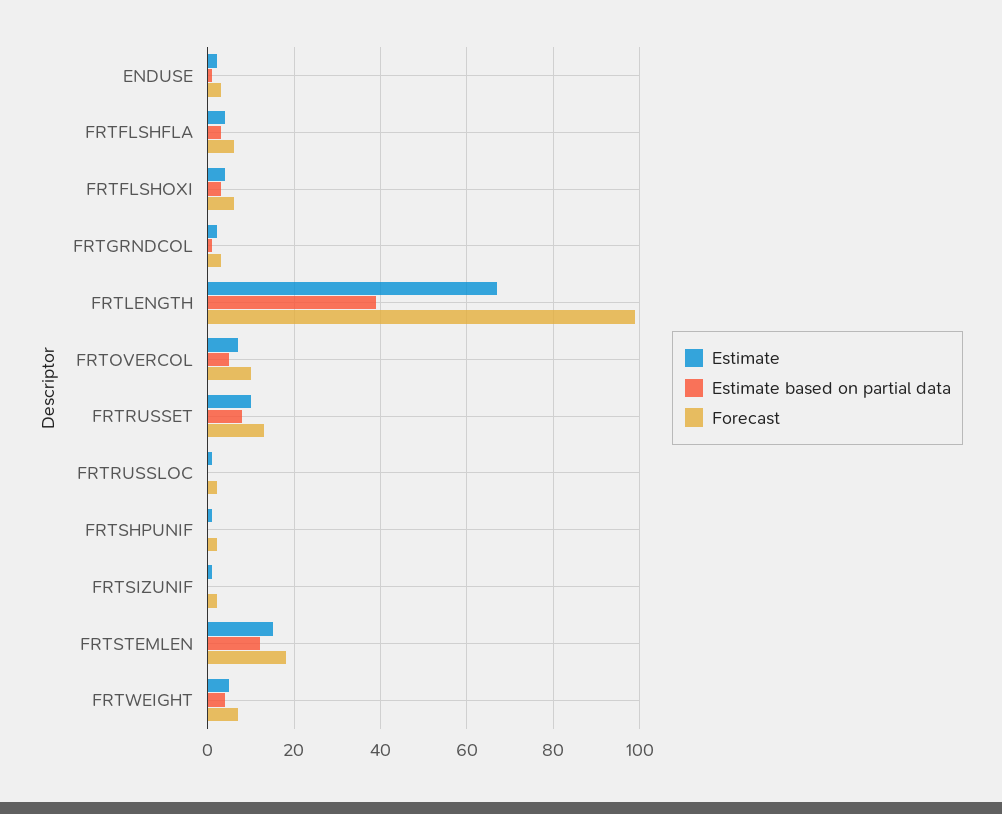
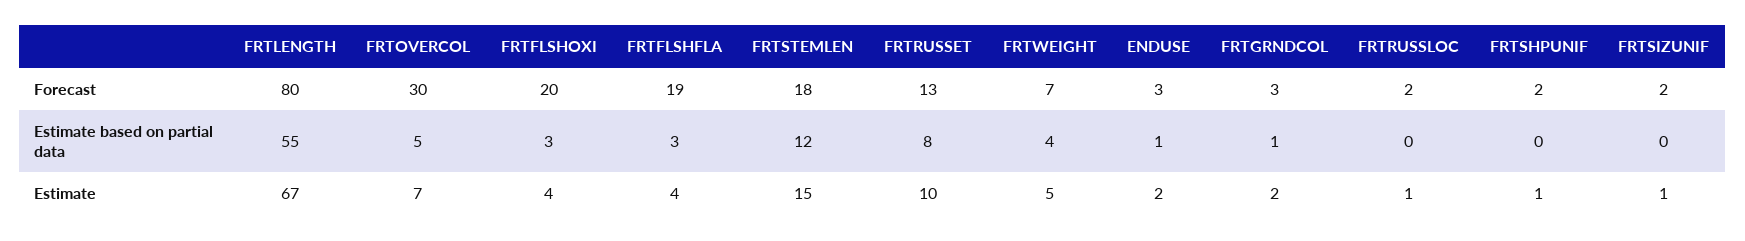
  {
    "Estimate": {
      "ENDUSE": 2,
      "FRTFLSHFLA": 4,
      "FRTFLSHOXI": 4,
      "FRTGRNDCOL": 2,
      "FRTLENGTH": 67,
      "FRTOVERCOL": 7,
      "FRTRUSSET": 10,
      "FRTRUSSLOC": 1,
      "FRTSHPUNIF": 1,
      "FRTSIZUNIF": 1,
      "FRTSTEMLEN": 15,
      "FRTWEIGHT": 5
    },
    "Estimate based on partial data": {
      "ENDUSE": 1,
      "FRTFLSHFLA": 3,
      "FRTFLSHOXI": 3,
      "FRTGRNDCOL": 1,
-     "FRTLENGTH": 40,
+     "FRTLENGTH": 55,
      "FRTOVERCOL": 5,
      "FRTRUSSET": 8,
      "FRTRUSSLOC": 0,
      "FRTSHPUNIF": 0,
      "FRTSIZUNIF": 0,
      "FRTSTEMLEN": 12,
      "FRTWEIGHT": 4
    },
    "Forecast": {
      "ENDUSE": 3,
-     "FRTFLSHFLA": 5,
+     "FRTFLSHFLA": 19,
-     "FRTFLSHOXI": 5,
+     "FRTFLSHOXI": 20,
      "FRTGRNDCOL": 3,
-     "FRTLENGTH": 100,
+     "FRTLENGTH": 80,
-     "FRTOVERCOL": 10,
+     "FRTOVERCOL": 30,
      "FRTRUSSET": 13,
      "FRTRUSSLOC": 2,
      "FRTSHPUNIF": 2,
      "FRTSIZUNIF": 2,
      "FRTSTEMLEN": 18,
      "FRTWEIGHT": 7
    }
  }

